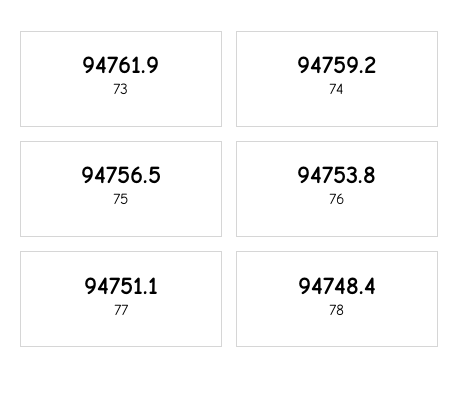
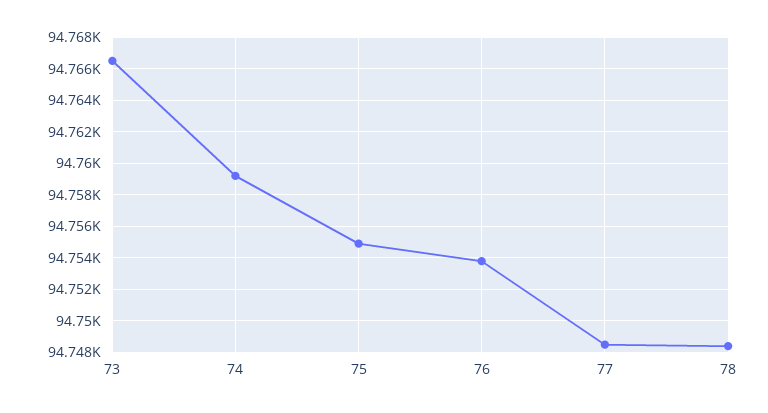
  {
-   "73": 94761.9,
+   "73": 94766.5,
    "74": 94759.2,
-   "75": 94756.5,
+   "75": 94755,
    "76": 94753.8,
-   "77": 94751.1,
+   "77": 94748.5,
    "78": 94748.4
  }

